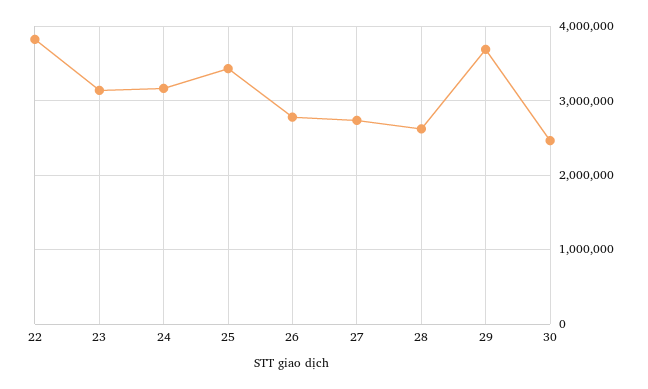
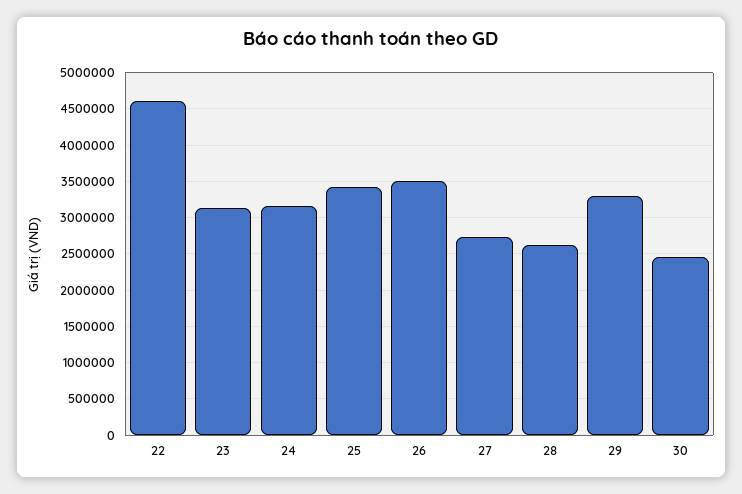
  {
-   "22": 3800000,
+   "22": 4600000,
    "23": 3100000,
    "24": 3200000,
    "25": 3400000,
-   "26": 2800000,
+   "26": 3500000,
    "27": 2700000,
    "28": 2600000,
-   "29": 3700000,
+   "29": 3300000,
    "30": 2500000
  }

